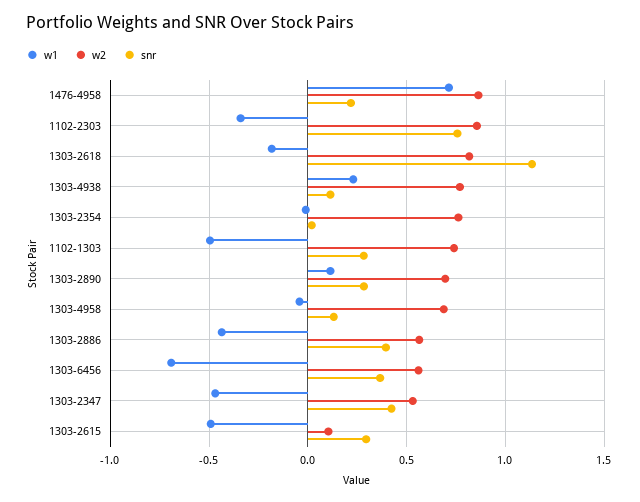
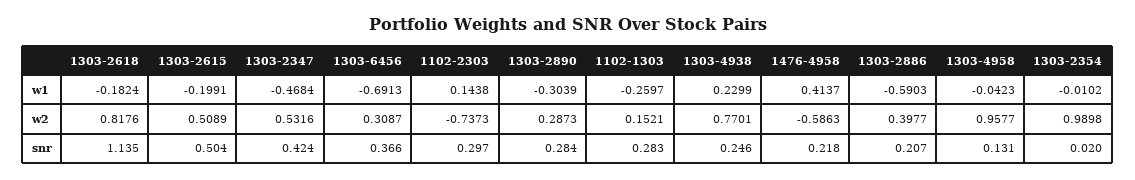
  {
    "w1": {
-     "1476-4958": 0.7,
+     "1476-4958": 0.4137,
-     "1102-2303": -0.35,
+     "1102-2303": 0.1438,
      "1303-2618": -0.1824,
      "1303-4938": 0.2299,
      "1303-2354": -0.0102,
-     "1102-1303": -0.5,
+     "1102-1303": -0.2597,
-     "1303-2890": 0.1,
+     "1303-2890": -0.3039,
      "1303-4958": -0.0423,
-     "1303-2886": -0.45,
+     "1303-2886": -0.5903,
      "1303-6456": -0.6913,
      "1303-2347": -0.4684,
-     "1303-2615": -0.5
+     "1303-2615": -0.1991
    },
    "w2": {
-     "1476-4958": 0.85,
+     "1476-4958": -0.5863,
-     "1102-2303": 0.85,
+     "1102-2303": -0.7373,
      "1303-2618": 0.8176,
      "1303-4938": 0.7701,
-     "1303-2354": 0.75,
+     "1303-2354": 0.9898,
-     "1102-1303": 0.75,
+     "1102-1303": 0.1521,
-     "1303-2890": 0.7,
+     "1303-2890": 0.2873,
-     "1303-4958": 0.7,
+     "1303-4958": 0.9577,
-     "1303-2886": 0.55,
+     "1303-2886": 0.3977,
-     "1303-6456": 0.55,
+     "1303-6456": 0.3087,
      "1303-2347": 0.5316,
-     "1303-2615": 0.1
+     "1303-2615": 0.5089
    },
    "snr": {
      "1476-4958": 0.218,
-     "1102-2303": 0.75,
+     "1102-2303": 0.297,
      "1303-2618": 1.135,
-     "1303-4938": 0.1,
+     "1303-4938": 0.246,
      "1303-2354": 0.02,
      "1102-1303": 0.283,
      "1303-2890": 0.284,
      "1303-4958": 0.131,
-     "1303-2886": 0.4,
+     "1303-2886": 0.207,
      "1303-6456": 0.366,
      "1303-2347": 0.424,
-     "1303-2615": 0.3
+     "1303-2615": 0.504
    }
  }

